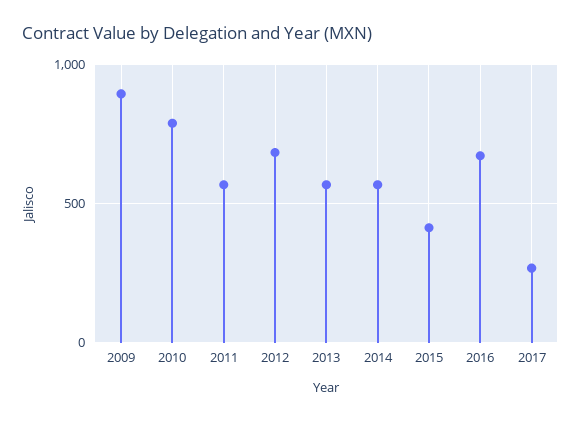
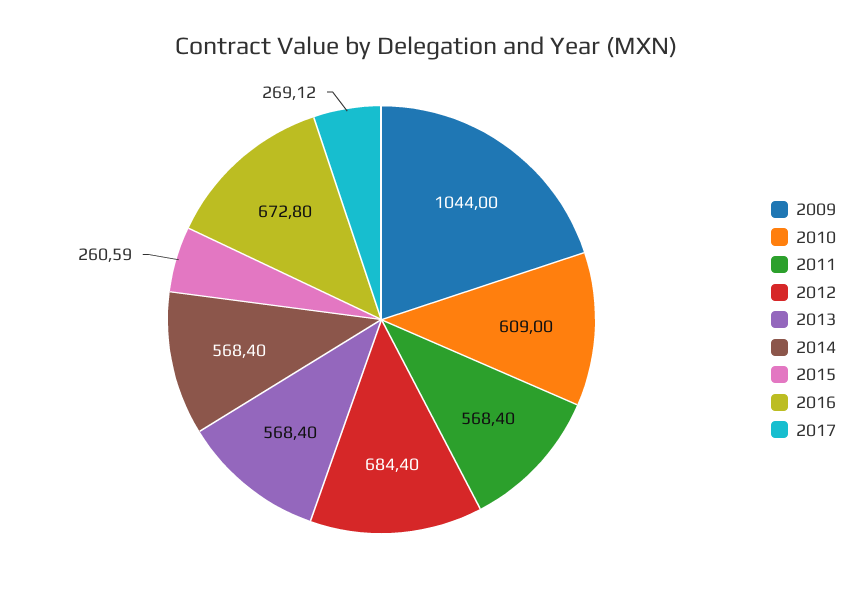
  {
-   "2009": 900,
+   "2009": 1044,
-   "2010": 800,
+   "2010": 609,
    "2011": 568.4,
    "2012": 684.4,
    "2013": 568.4,
    "2014": 568.4,
-   "2015": 400,
+   "2015": 260.59,
    "2016": 672.8,
    "2017": 269.12
  }

